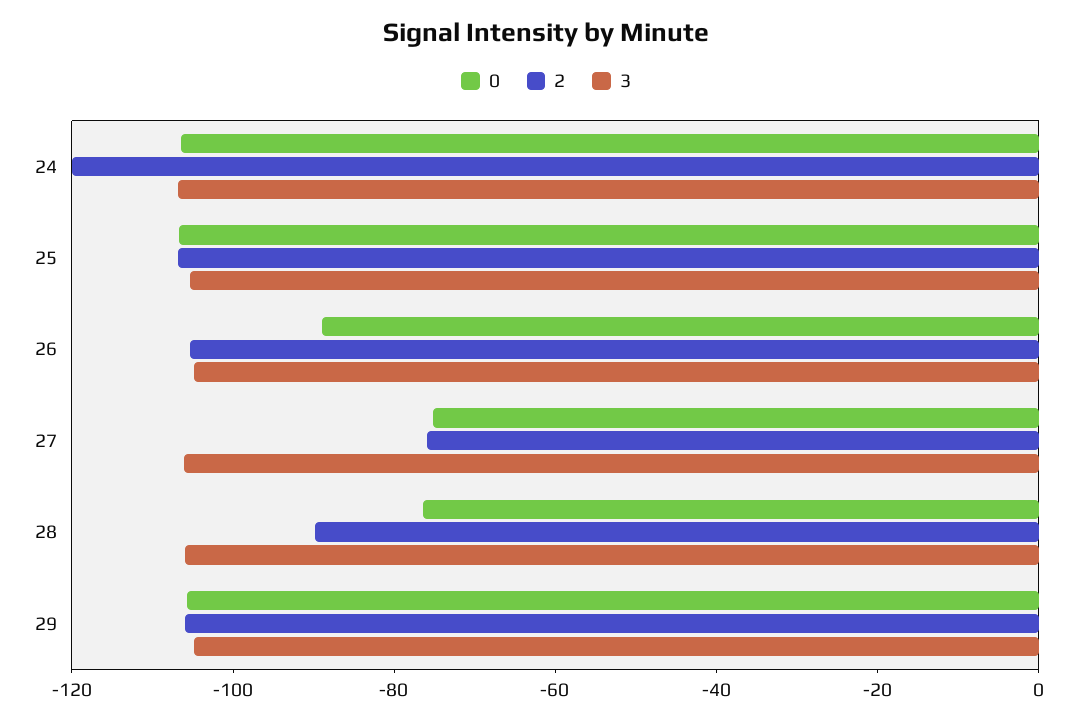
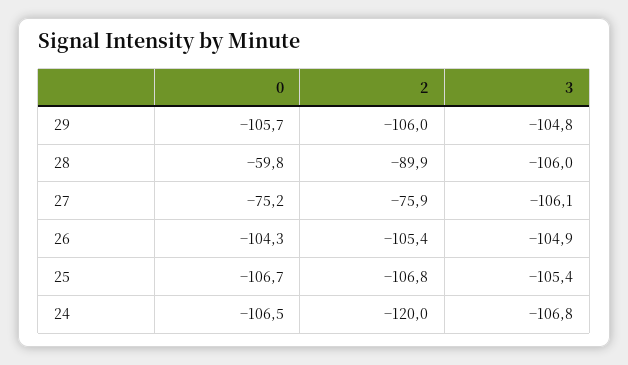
  {
    "0": {
      "24": -106.5,
      "25": -106.7,
-     "26": -90,
+     "26": -104.3,
      "27": -75.2,
-     "28": -75,
+     "28": -59.8,
      "29": -105.7
    },
    "2": {
      "24": -120,
      "25": -106.8,
      "26": -105.4,
      "27": -75.9,
      "28": -89.9,
      "29": -106
    },
    "3": {
      "24": -106.8,
      "25": -105.4,
      "26": -104.9,
      "27": -106.1,
      "28": -106,
      "29": -104.8
    }
  }

